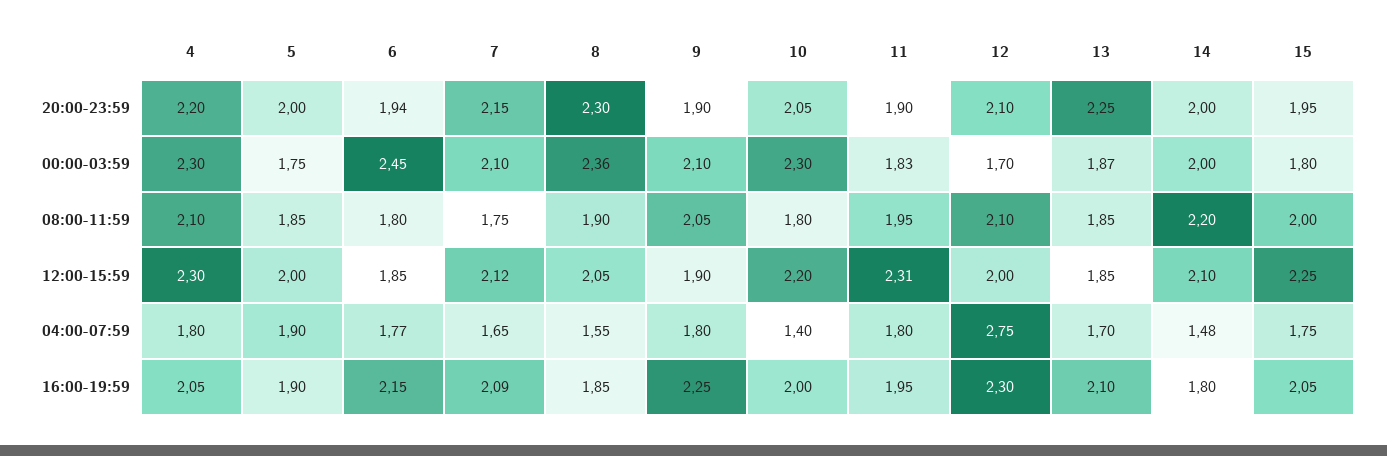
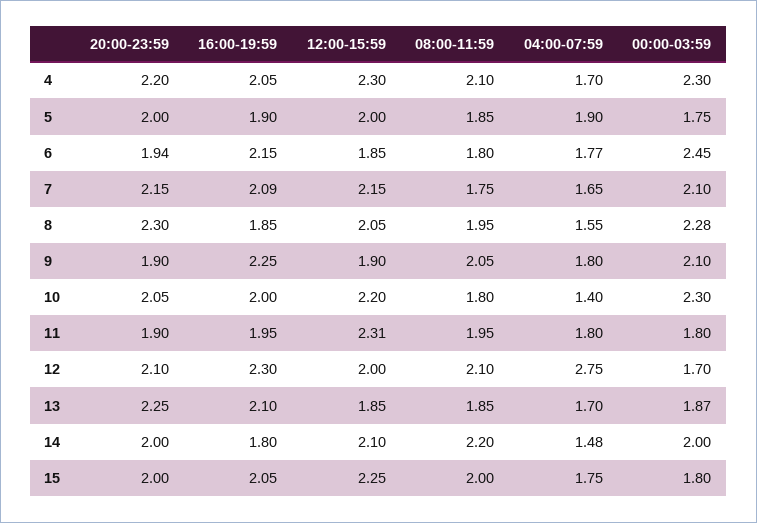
  {
    "4": {
      "20:00-23:59": 2.2,
      "00:00-03:59": 2.3,
      "08:00-11:59": 2.1,
      "12:00-15:59": 2.3,
-     "04:00-07:59": 1.8,
+     "04:00-07:59": 1.7,
      "16:00-19:59": 2.05
    },
    "5": {
      "20:00-23:59": 2,
      "00:00-03:59": 1.75,
      "08:00-11:59": 1.85,
      "12:00-15:59": 2,
      "04:00-07:59": 1.9,
      "16:00-19:59": 1.9
    },
    "6": {
      "20:00-23:59": 1.94,
      "00:00-03:59": 2.45,
      "08:00-11:59": 1.8,
      "12:00-15:59": 1.85,
      "04:00-07:59": 1.77,
      "16:00-19:59": 2.15
    },
    "7": {
      "20:00-23:59": 2.15,
      "00:00-03:59": 2.1,
      "08:00-11:59": 1.75,
-     "12:00-15:59": 2.12,
+     "12:00-15:59": 2.15,
      "04:00-07:59": 1.65,
      "16:00-19:59": 2.09
    },
    "8": {
      "20:00-23:59": 2.3,
-     "00:00-03:59": 2.36,
+     "00:00-03:59": 2.28,
-     "08:00-11:59": 1.9,
+     "08:00-11:59": 1.95,
      "12:00-15:59": 2.05,
      "04:00-07:59": 1.55,
      "16:00-19:59": 1.85
    },
    "9": {
      "20:00-23:59": 1.9,
      "00:00-03:59": 2.1,
      "08:00-11:59": 2.05,
      "12:00-15:59": 1.9,
      "04:00-07:59": 1.8,
      "16:00-19:59": 2.25
    },
    "10": {
      "20:00-23:59": 2.05,
      "00:00-03:59": 2.3,
      "08:00-11:59": 1.8,
      "12:00-15:59": 2.2,
      "04:00-07:59": 1.4,
      "16:00-19:59": 2
    },
    "11": {
      "20:00-23:59": 1.9,
-     "00:00-03:59": 1.83,
+     "00:00-03:59": 1.8,
      "08:00-11:59": 1.95,
      "12:00-15:59": 2.31,
      "04:00-07:59": 1.8,
      "16:00-19:59": 1.95
    },
    "12": {
      "20:00-23:59": 2.1,
      "00:00-03:59": 1.7,
      "08:00-11:59": 2.1,
      "12:00-15:59": 2,
      "04:00-07:59": 2.75,
      "16:00-19:59": 2.3
    },
    "13": {
      "20:00-23:59": 2.25,
      "00:00-03:59": 1.87,
      "08:00-11:59": 1.85,
      "12:00-15:59": 1.85,
      "04:00-07:59": 1.7,
      "16:00-19:59": 2.1
    },
    "14": {
      "20:00-23:59": 2,
      "00:00-03:59": 2,
      "08:00-11:59": 2.2,
      "12:00-15:59": 2.1,
      "04:00-07:59": 1.48,
      "16:00-19:59": 1.8
    },
    "15": {
-     "20:00-23:59": 1.95,
+     "20:00-23:59": 2,
      "00:00-03:59": 1.8,
      "08:00-11:59": 2,
      "12:00-15:59": 2.25,
      "04:00-07:59": 1.75,
      "16:00-19:59": 2.05
    }
  }

